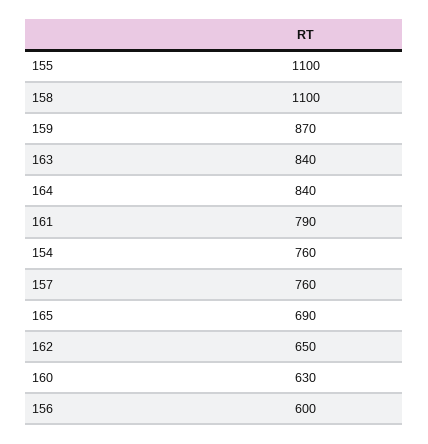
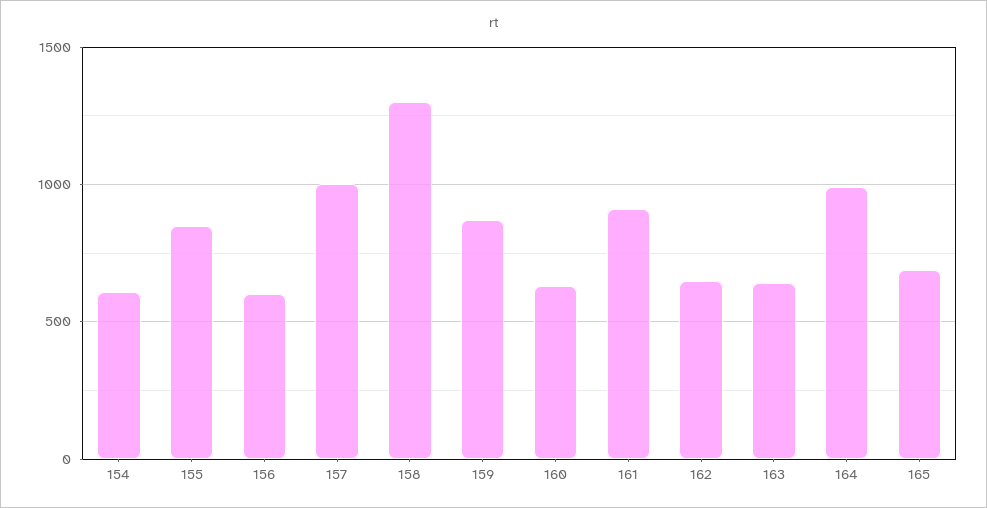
  {
-   "155": 1100,
+   "155": 850,
-   "158": 1100,
+   "158": 1300,
    "159": 870,
-   "163": 840,
+   "163": 650,
-   "164": 840,
+   "164": 1000,
-   "161": 790,
+   "161": 900,
-   "154": 760,
+   "154": 600,
-   "157": 760,
+   "157": 1000,
    "165": 690,
    "162": 650,
    "160": 630,
    "156": 600
  }

